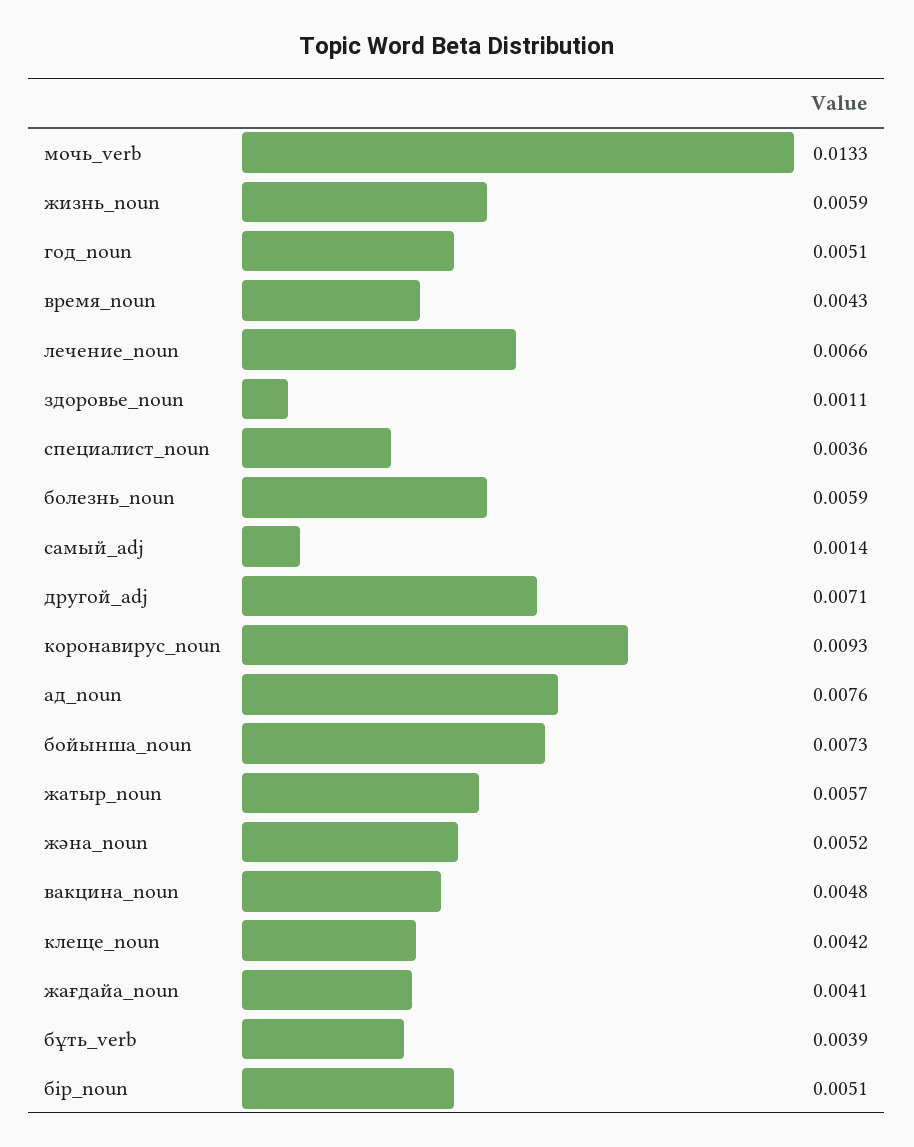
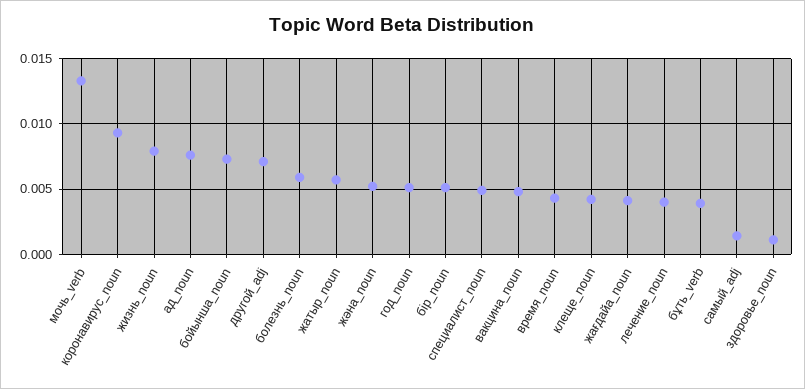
  {
    "мочь_verb": 0.0133,
-   "жизнь_noun": 0.0059,
+   "жизнь_noun": 0.008,
    "год_noun": 0.0051,
    "время_noun": 0.0043,
-   "лечение_noun": 0.0066,
+   "лечение_noun": 0.004,
    "здоровье_noun": 0.0011,
-   "специалист_noun": 0.0036,
+   "специалист_noun": 0.005,
    "болезнь_noun": 0.0059,
    "самый_adj": 0.0014,
    "другой_adj": 0.0071,
    "коронавирус_noun": 0.0093,
    "ад_noun": 0.0076,
    "бойынша_noun": 0.0073,
    "жатыр_noun": 0.0057,
    "жәна_noun": 0.0052,
    "вакцина_noun": 0.0048,
    "клеще_noun": 0.0042,
    "жағдайа_noun": 0.0041,
    "бұть_verb": 0.0039,
    "бір_noun": 0.0051
  }

